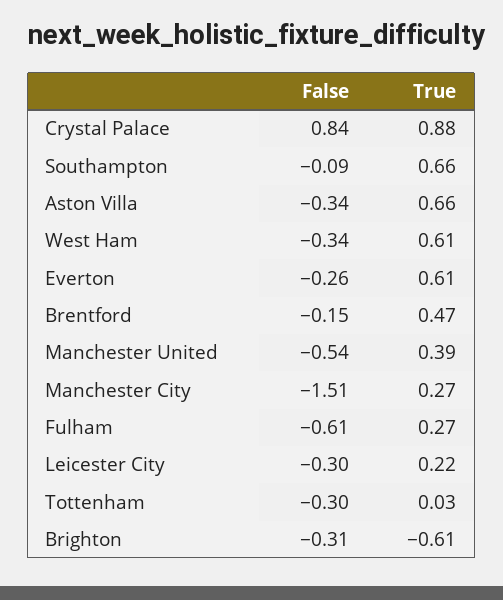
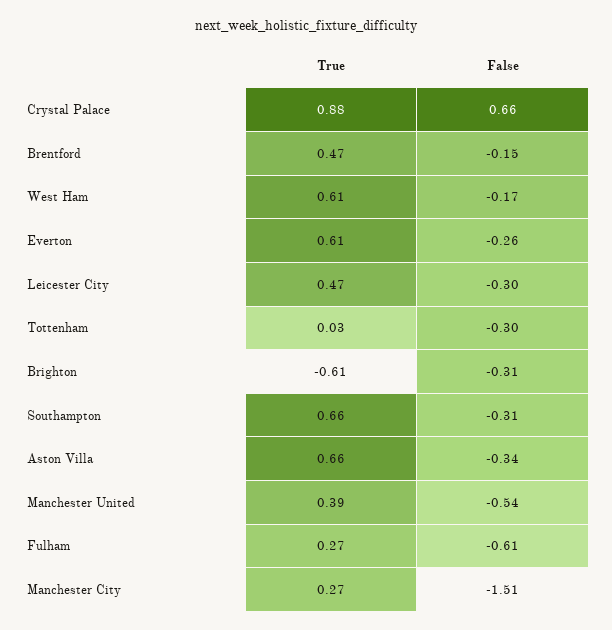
  {
    "False": {
-     "Crystal Palace": 0.84,
+     "Crystal Palace": 0.66,
-     "Southampton": -0.09,
+     "Southampton": -0.31,
      "Aston Villa": -0.34,
-     "West Ham": -0.34,
+     "West Ham": -0.17,
      "Everton": -0.26,
      "Brentford": -0.15,
      "Manchester United": -0.54,
      "Manchester City": -1.51,
      "Fulham": -0.61,
      "Leicester City": -0.3,
      "Tottenham": -0.3,
      "Brighton": -0.31
    },
    "True": {
      "Crystal Palace": 0.88,
      "Southampton": 0.66,
      "Aston Villa": 0.66,
      "West Ham": 0.61,
      "Everton": 0.61,
      "Brentford": 0.47,
      "Manchester United": 0.39,
      "Manchester City": 0.27,
      "Fulham": 0.27,
-     "Leicester City": 0.22,
+     "Leicester City": 0.47,
      "Tottenham": 0.03,
      "Brighton": -0.61
    }
  }

